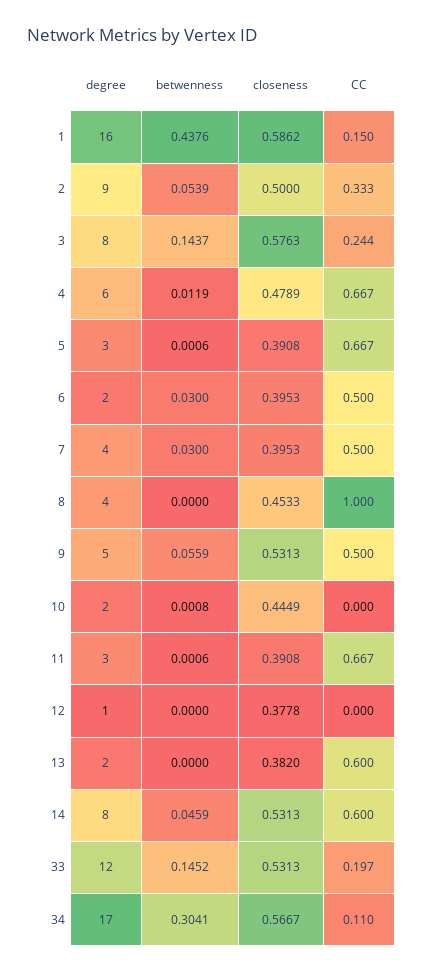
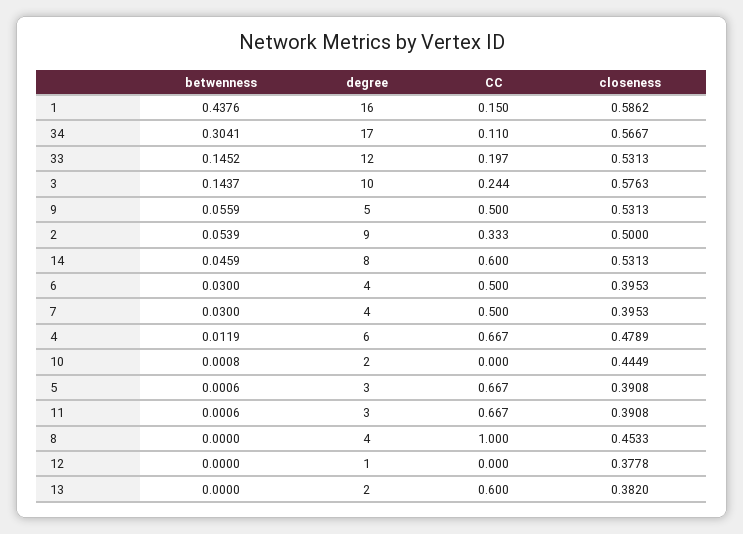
  {
    "degree": {
      "1": 16,
      "2": 9,
-     "3": 8,
+     "3": 10,
      "4": 6,
      "5": 3,
-     "6": 2,
+     "6": 4,
      "7": 4,
      "8": 4,
      "9": 5,
      "10": 2,
      "11": 3,
      "12": 1,
      "13": 2,
      "14": 8,
      "33": 12,
      "34": 17
    },
    "betwenness": {
      "1": 0.4376,
      "2": 0.0539,
      "3": 0.1437,
      "4": 0.0119,
      "5": 0.0006,
      "6": 0.03,
      "7": 0.03,
      "8": 0,
      "9": 0.0559,
      "10": 0.0008,
      "11": 0.0006,
      "12": 0,
      "13": 0,
      "14": 0.0459,
      "33": 0.1452,
      "34": 0.3041
    },
    "closeness": {
      "1": 0.5862,
      "2": 0.5,
      "3": 0.5763,
      "4": 0.4789,
      "5": 0.3908,
      "6": 0.3953,
      "7": 0.3953,
      "8": 0.4533,
      "9": 0.5313,
      "10": 0.4449,
      "11": 0.3908,
      "12": 0.3778,
      "13": 0.382,
      "14": 0.5313,
      "33": 0.5313,
      "34": 0.5667
    },
    "CC": {
      "1": 0.15,
      "2": 0.333,
      "3": 0.244,
      "4": 0.667,
      "5": 0.667,
      "6": 0.5,
      "7": 0.5,
      "8": 1,
      "9": 0.5,
      "10": 0,
      "11": 0.667,
      "12": 0,
      "13": 0.6,
      "14": 0.6,
      "33": 0.197,
      "34": 0.11
    }
  }

